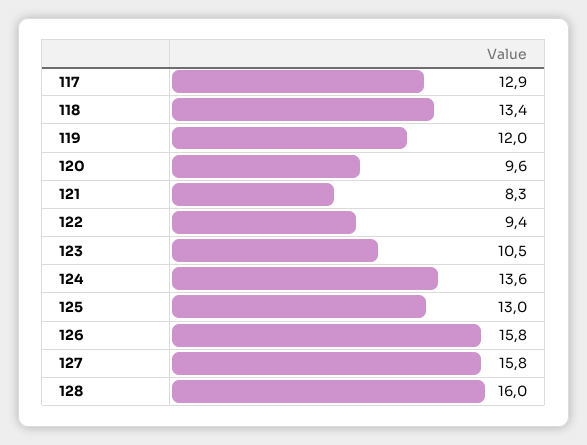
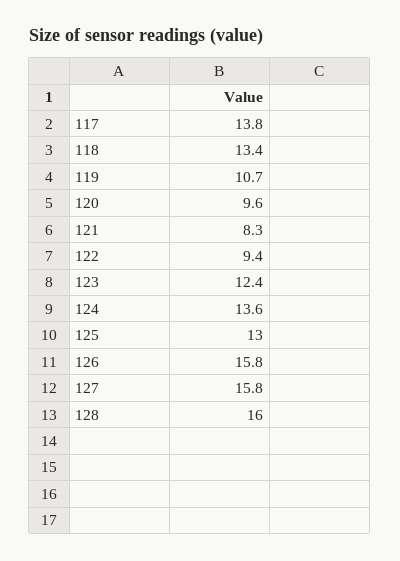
  {
-   "117": 12.9,
+   "117": 13.8,
    "118": 13.4,
-   "119": 12,
+   "119": 10.7,
    "120": 9.6,
    "121": 8.3,
    "122": 9.4,
-   "123": 10.5,
+   "123": 12.4,
    "124": 13.6,
    "125": 13,
    "126": 15.8,
    "127": 15.8,
    "128": 16
  }

